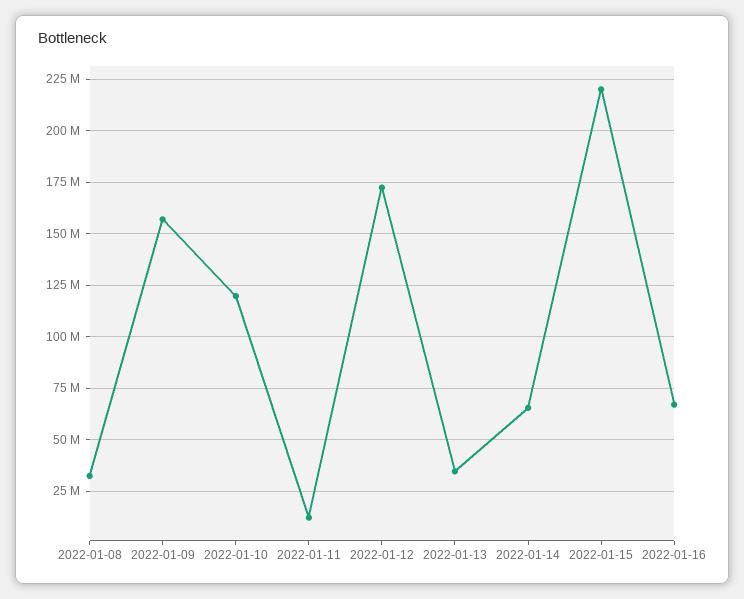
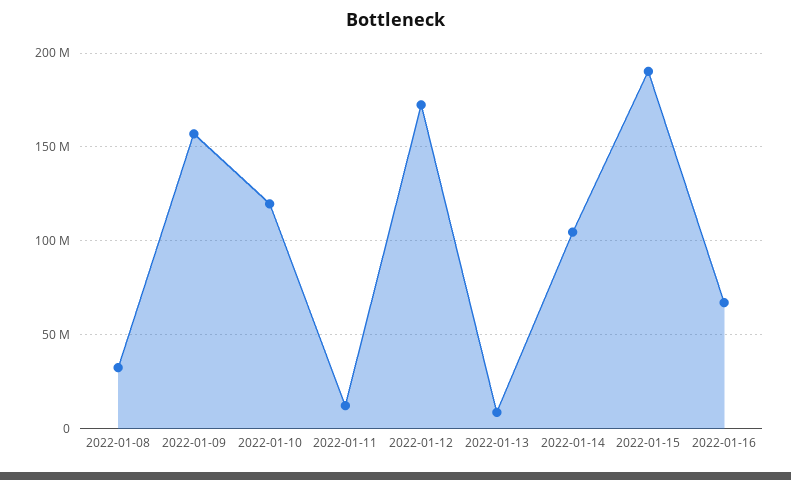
  {
    "2022-01-08": 30000000,
    "2022-01-09": 155000000,
    "2022-01-10": 120000000,
    "2022-01-11": 10000000,
    "2022-01-12": 170000000,
-   "2022-01-13": 35000000,
+   "2022-01-13": 10000000,
-   "2022-01-14": 65000000,
+   "2022-01-14": 105000000,
-   "2022-01-15": 220000000,
+   "2022-01-15": 190000000,
    "2022-01-16": 65000000
  }

